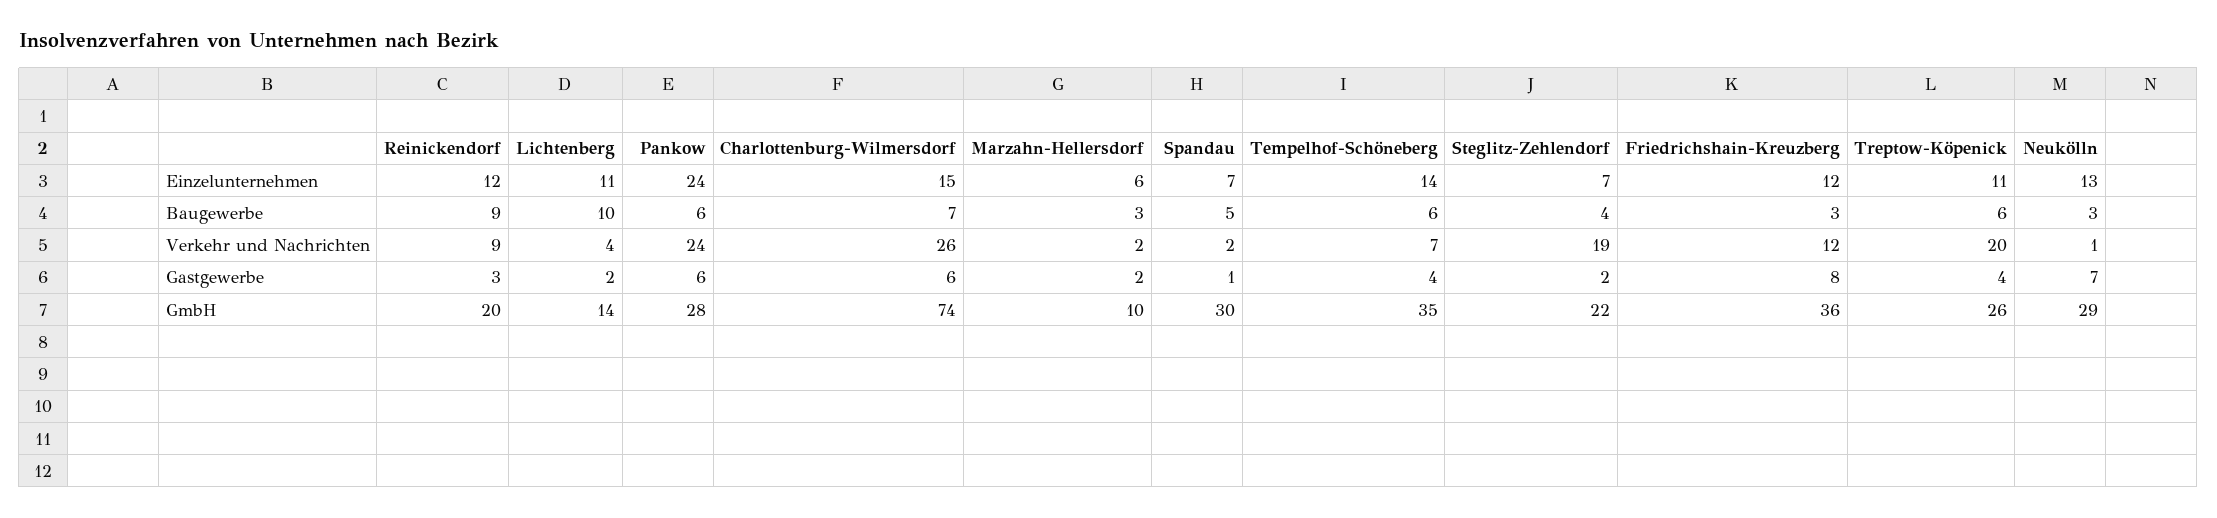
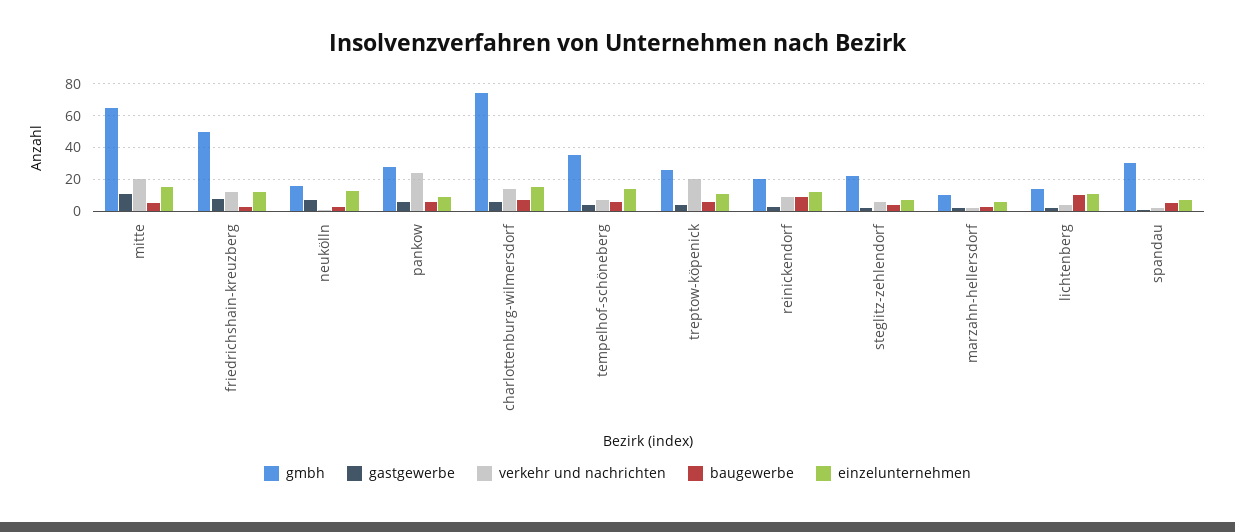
  {
    "Einzelunternehmen": {
      "Reinickendorf": 12,
      "Lichtenberg": 11,
-     "Pankow": 24,
+     "Pankow": 10,
      "Charlottenburg-Wilmersdorf": 15,
      "Marzahn-Hellersdorf": 6,
      "Spandau": 7,
      "Tempelhof-Schöneberg": 14,
      "Steglitz-Zehlendorf": 7,
      "Friedrichshain-Kreuzberg": 12,
      "Treptow-Köpenick": 11,
-     "Neukölln": 13
+     "Neukölln": 13,
+     "mitte": 15
    },
    "Baugewerbe": {
      "Reinickendorf": 9,
      "Lichtenberg": 10,
      "Pankow": 6,
      "Charlottenburg-Wilmersdorf": 7,
      "Marzahn-Hellersdorf": 3,
      "Spandau": 5,
      "Tempelhof-Schöneberg": 6,
      "Steglitz-Zehlendorf": 4,
      "Friedrichshain-Kreuzberg": 3,
      "Treptow-Köpenick": 6,
-     "Neukölln": 3
+     "Neukölln": 3,
+     "mitte": 5
    },
    "Verkehr und Nachrichten": {
      "Reinickendorf": 9,
      "Lichtenberg": 4,
      "Pankow": 24,
-     "Charlottenburg-Wilmersdorf": 26,
+     "Charlottenburg-Wilmersdorf": 15,
      "Marzahn-Hellersdorf": 2,
      "Spandau": 2,
      "Tempelhof-Schöneberg": 7,
-     "Steglitz-Zehlendorf": 19,
+     "Steglitz-Zehlendorf": 5,
      "Friedrichshain-Kreuzberg": 12,
      "Treptow-Köpenick": 20,
-     "Neukölln": 1
+     "Neukölln": 1,
+     "mitte": 20
    },
    "Gastgewerbe": {
      "Reinickendorf": 3,
      "Lichtenberg": 2,
      "Pankow": 6,
      "Charlottenburg-Wilmersdorf": 6,
      "Marzahn-Hellersdorf": 2,
      "Spandau": 1,
      "Tempelhof-Schöneberg": 4,
      "Steglitz-Zehlendorf": 2,
      "Friedrichshain-Kreuzberg": 8,
      "Treptow-Köpenick": 4,
-     "Neukölln": 7
+     "Neukölln": 7,
+     "mitte": 10
    },
    "GmbH": {
      "Reinickendorf": 20,
      "Lichtenberg": 14,
      "Pankow": 28,
      "Charlottenburg-Wilmersdorf": 74,
      "Marzahn-Hellersdorf": 10,
      "Spandau": 30,
      "Tempelhof-Schöneberg": 35,
      "Steglitz-Zehlendorf": 22,
-     "Friedrichshain-Kreuzberg": 36,
+     "Friedrichshain-Kreuzberg": 50,
      "Treptow-Köpenick": 26,
-     "Neukölln": 29
+     "Neukölln": 15,
+     "mitte": 65
    }
  }

